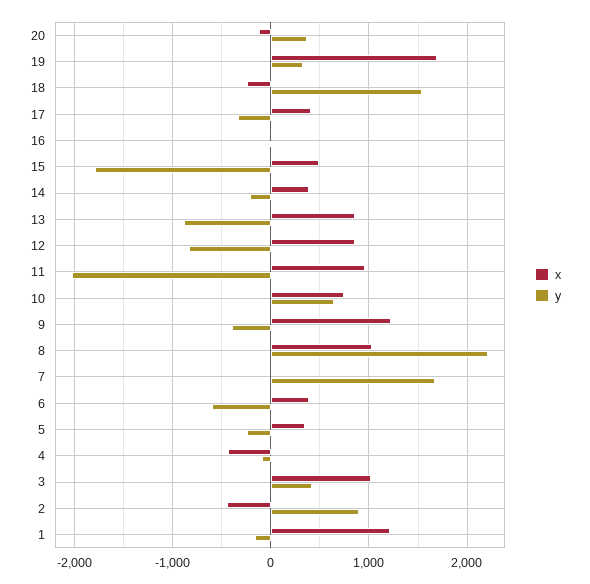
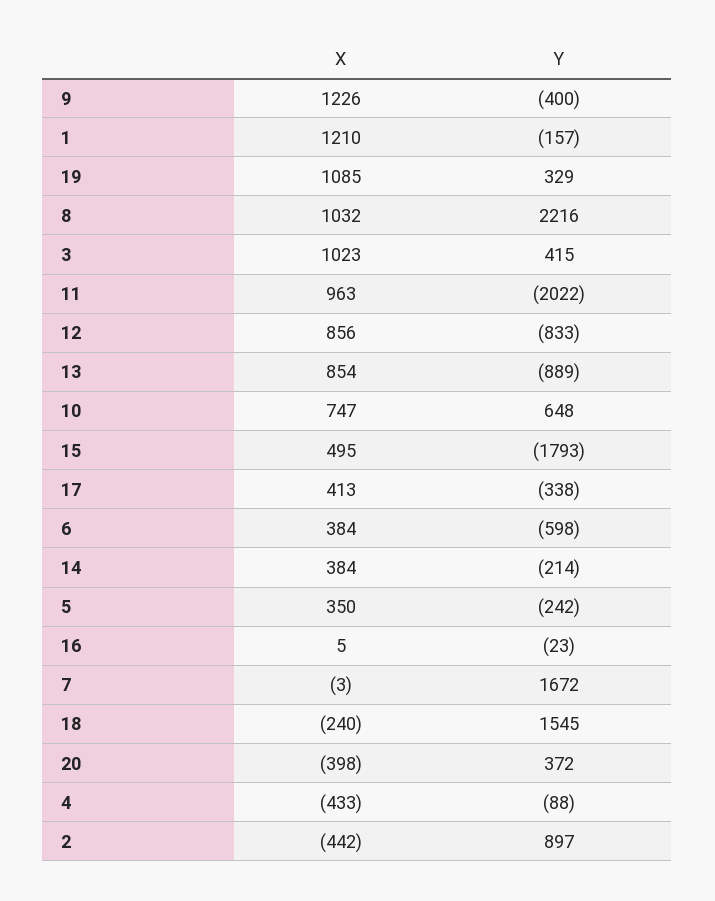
  {
    "x": {
-     "20": -100,
+     "20": -398,
-     "19": 1700,
+     "19": 1085,
      "18": -240,
      "17": 413,
      "16": 5,
      "15": 495,
      "14": 384,
      "13": 854,
      "12": 856,
      "11": 963,
      "10": 747,
      "9": 1226,
      "8": 1032,
      "7": -3,
      "6": 384,
      "5": 350,
      "4": -433,
      "3": 1023,
      "2": -442,
      "1": 1210
    },
    "y": {
      "20": 372,
      "19": 329,
      "18": 1545,
      "17": -338,
      "16": -23,
      "15": -1793,
      "14": -214,
      "13": -889,
      "12": -833,
      "11": -2022,
      "10": 648,
      "9": -400,
      "8": 2216,
      "7": 1672,
      "6": -598,
      "5": -242,
      "4": -88,
      "3": 415,
      "2": 897,
      "1": -157
    }
  }

